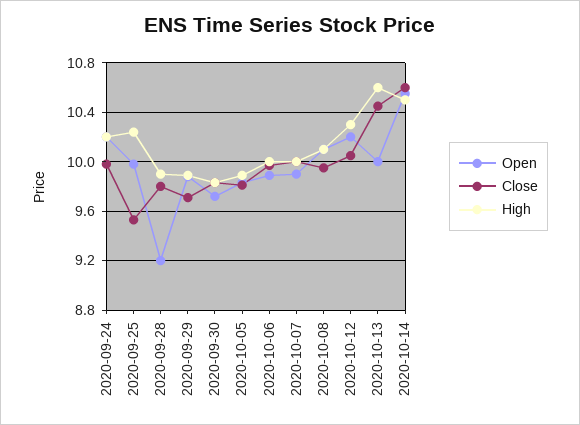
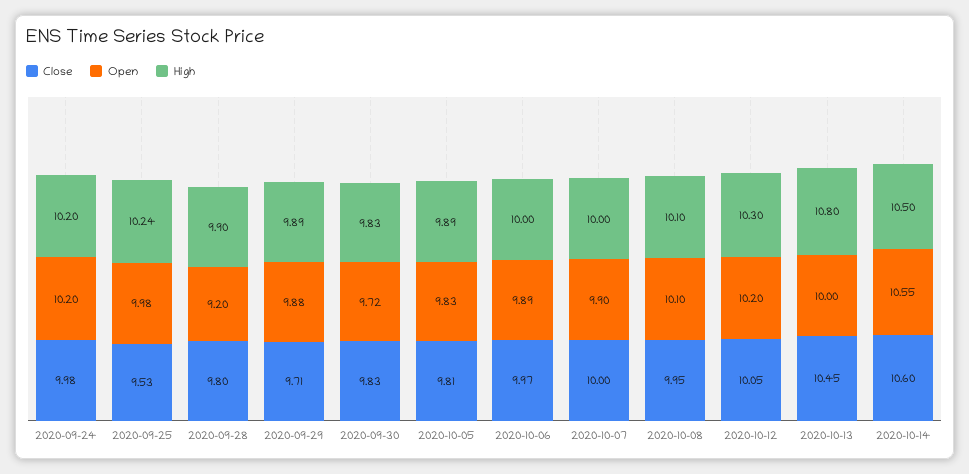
  {
    "Open": {
      "2020-09-24": 10.2,
      "2020-09-25": 9.98,
      "2020-09-28": 9.2,
      "2020-09-29": 9.88,
      "2020-09-30": 9.72,
      "2020-10-05": 9.83,
      "2020-10-06": 9.89,
      "2020-10-07": 9.9,
      "2020-10-08": 10.1,
      "2020-10-12": 10.2,
      "2020-10-13": 10,
      "2020-10-14": 10.55
    },
    "Close": {
      "2020-09-24": 9.98,
      "2020-09-25": 9.53,
      "2020-09-28": 9.8,
      "2020-09-29": 9.71,
      "2020-09-30": 9.83,
      "2020-10-05": 9.81,
      "2020-10-06": 9.97,
      "2020-10-07": 10,
      "2020-10-08": 9.95,
      "2020-10-12": 10.05,
      "2020-10-13": 10.45,
      "2020-10-14": 10.6
    },
    "High": {
      "2020-09-24": 10.2,
      "2020-09-25": 10.24,
      "2020-09-28": 9.9,
      "2020-09-29": 9.89,
      "2020-09-30": 9.83,
      "2020-10-05": 9.89,
      "2020-10-06": 10,
      "2020-10-07": 10,
      "2020-10-08": 10.1,
      "2020-10-12": 10.3,
-     "2020-10-13": 10.6,
+     "2020-10-13": 10.8,
      "2020-10-14": 10.5
    }
  }

